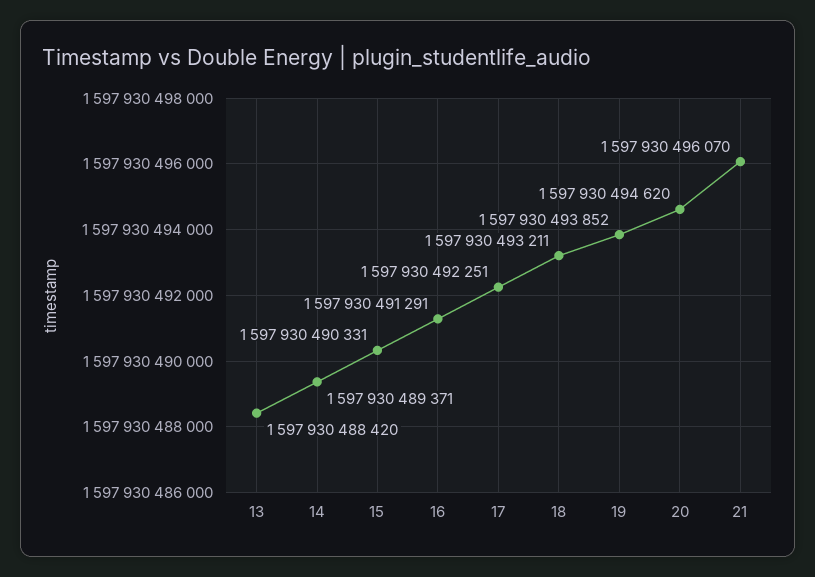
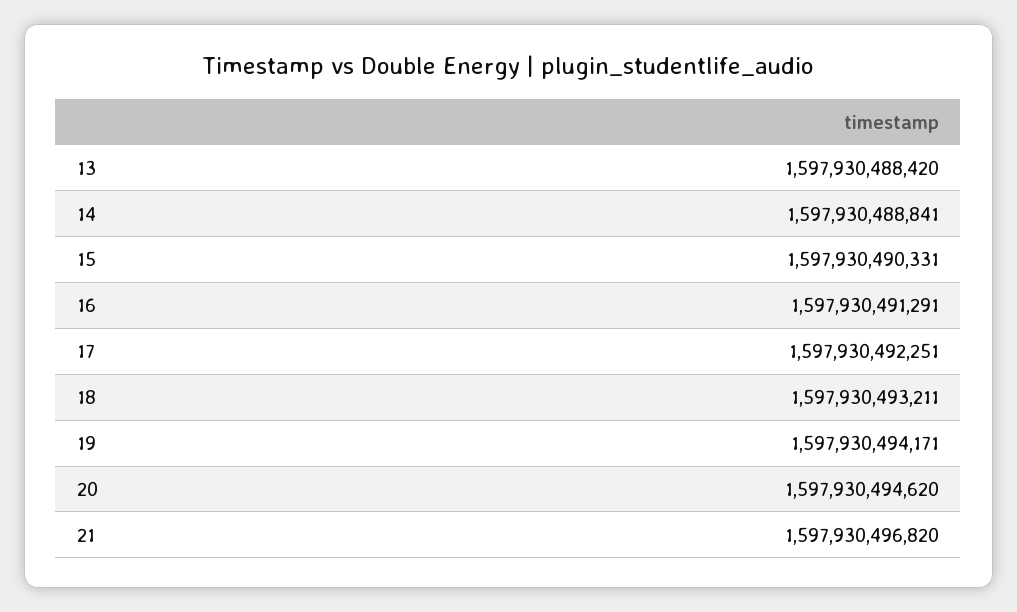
  {
    "13": 1597930488420,
-   "14": 1597930489371,
+   "14": 1597930488841,
    "15": 1597930490331,
    "16": 1597930491291,
    "17": 1597930492251,
    "18": 1597930493211,
-   "19": 1597930493852,
+   "19": 1597930494171,
    "20": 1597930494620,
-   "21": 1597930496070
+   "21": 1597930496820
  }

